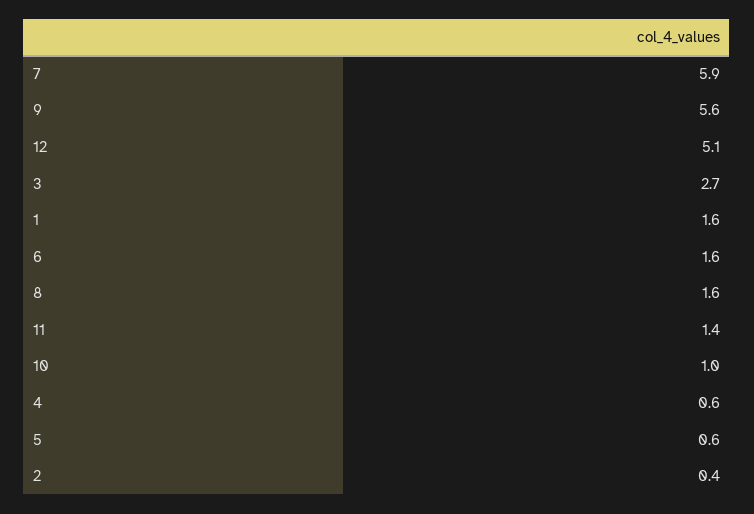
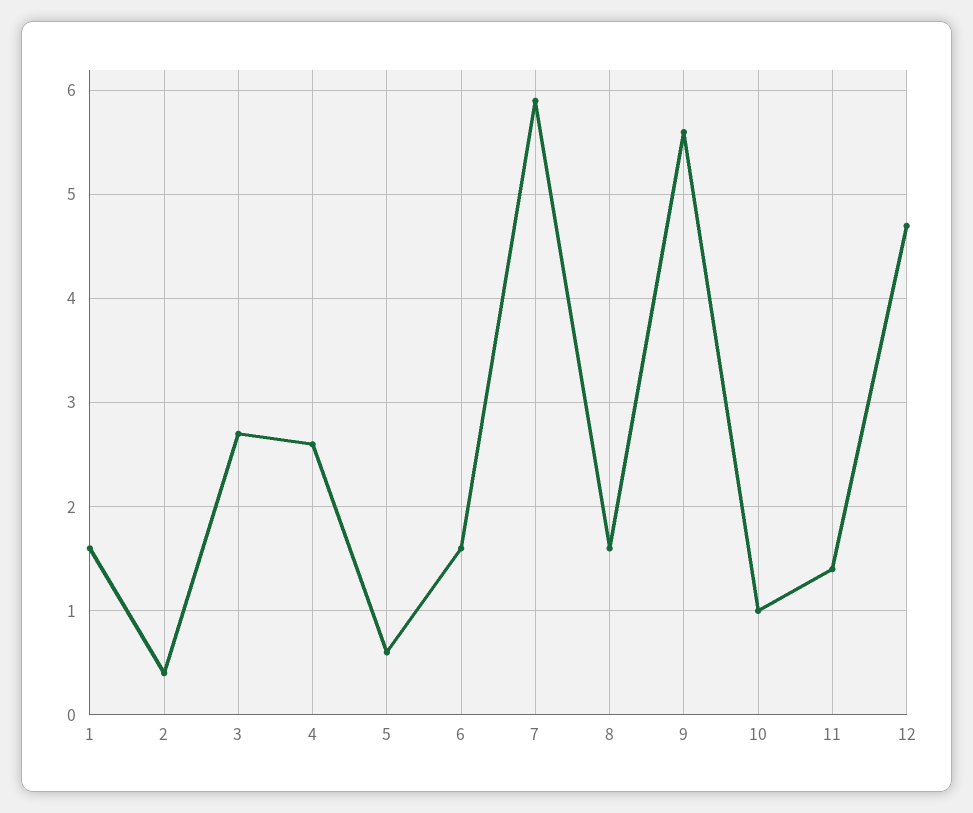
  {
    "7": 5.9,
    "9": 5.6,
-   "12": 5.1,
+   "12": 4.7,
    "3": 2.7,
    "1": 1.6,
    "6": 1.6,
    "8": 1.6,
    "11": 1.4,
    "10": 1,
-   "4": 0.6,
+   "4": 2.6,
    "5": 0.6,
    "2": 0.4
  }

